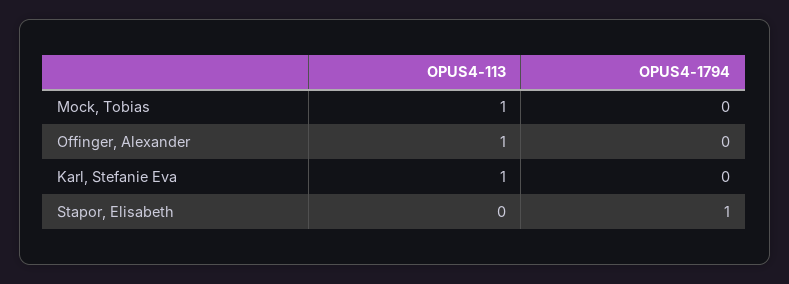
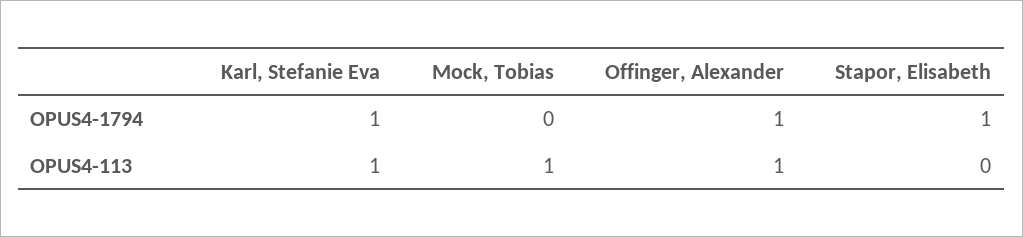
  {
    "OPUS4-113": {
      "Mock, Tobias": 1,
      "Offinger, Alexander": 1,
      "Karl, Stefanie Eva": 1,
      "Stapor, Elisabeth": 0
    },
    "OPUS4-1794": {
      "Mock, Tobias": 0,
-     "Offinger, Alexander": 0,
+     "Offinger, Alexander": 1,
-     "Karl, Stefanie Eva": 0,
+     "Karl, Stefanie Eva": 1,
      "Stapor, Elisabeth": 1
    }
  }

